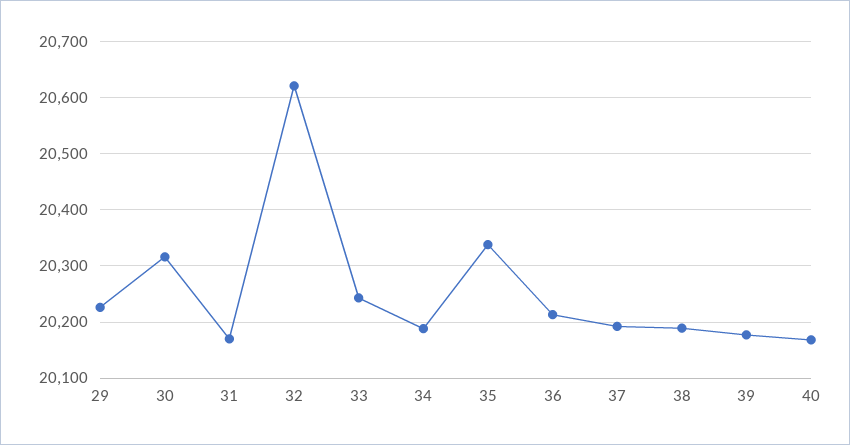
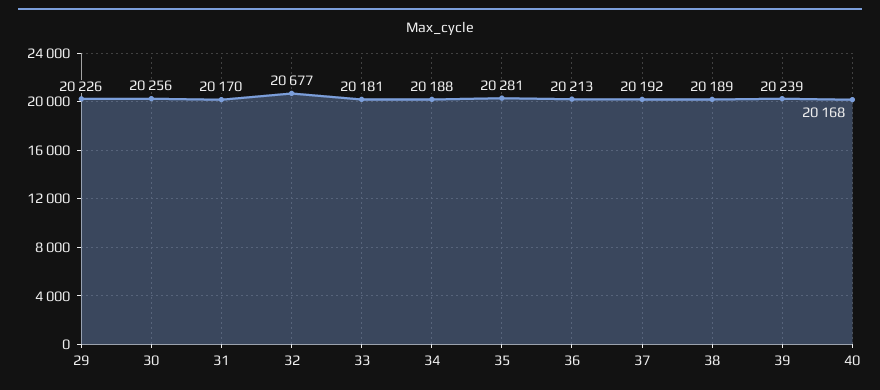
  {
    "29": 20226,
-   "30": 20320,
+   "30": 20256,
    "31": 20170,
-   "32": 20620,
+   "32": 20677,
-   "33": 20240,
+   "33": 20181,
    "34": 20188,
-   "35": 20340,
+   "35": 20281,
    "36": 20213,
    "37": 20192,
    "38": 20189,
-   "39": 20180,
+   "39": 20239,
    "40": 20168
  }

